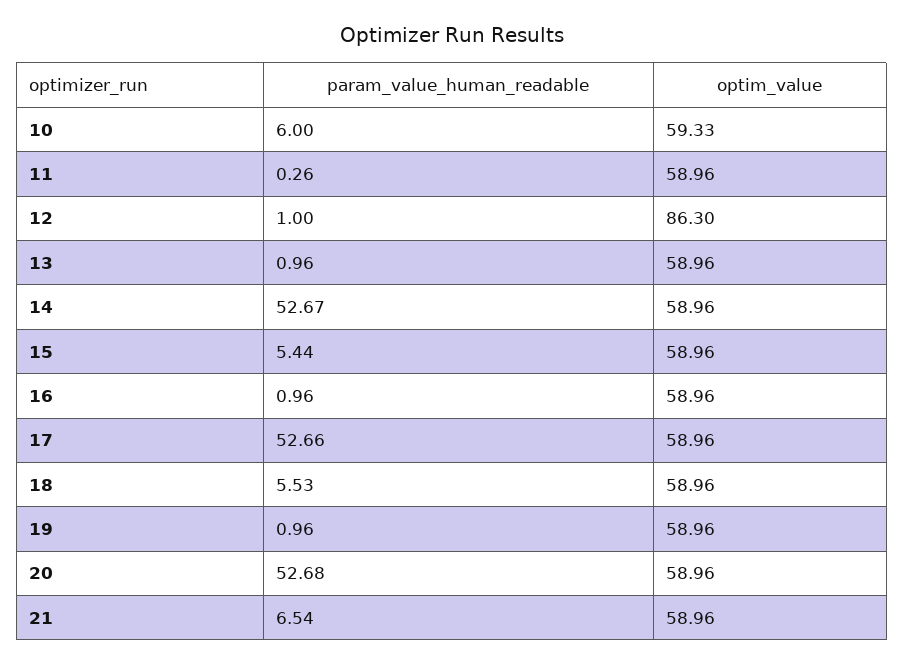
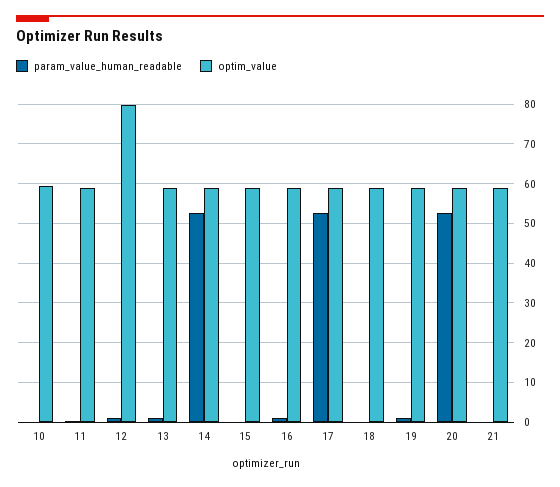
  {
    "param_value_human_readable": {
-     "10": 6,
+     "10": 0,
      "11": 0.26,
      "12": 1,
      "13": 0.96,
      "14": 52.67,
-     "15": 5.44,
+     "15": 0,
      "16": 0.96,
      "17": 52.66,
-     "18": 5.53,
+     "18": 0,
      "19": 0.96,
      "20": 52.68,
-     "21": 6.54
+     "21": 0
    },
    "optim_value": {
      "10": 59.33,
      "11": 58.96,
-     "12": 86.3,
+     "12": 80,
      "13": 58.96,
      "14": 58.96,
      "15": 58.96,
      "16": 58.96,
      "17": 58.96,
      "18": 58.96,
      "19": 58.96,
      "20": 58.96,
      "21": 58.96
    }
  }

